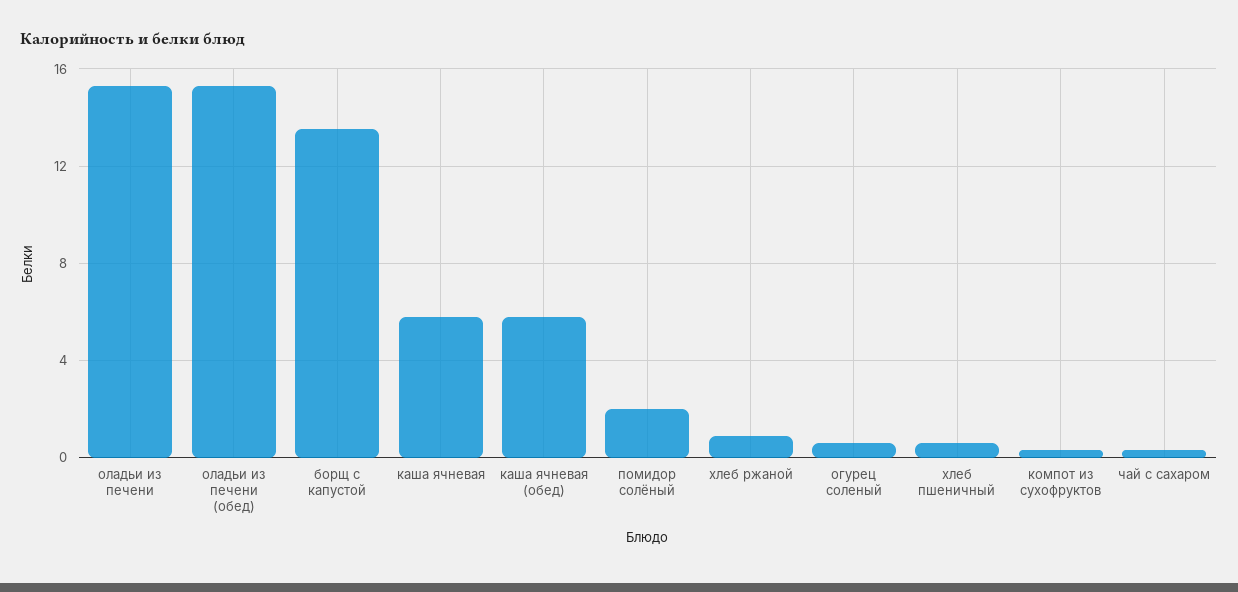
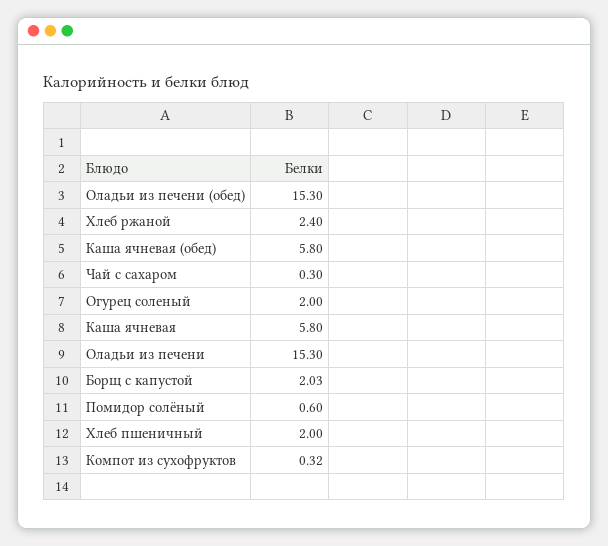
  {
    "оладьи из печени": 15.3,
    "оладьи из печени (обед)": 15.3,
-   "борщ с капустой": 13.5,
+   "борщ с капустой": 2.03,
    "каша ячневая": 5.8,
    "каша ячневая (обед)": 5.8,
-   "помидор солёный": 2,
+   "помидор солёный": 0.6,
-   "хлеб ржаной": 1,
+   "хлеб ржаной": 2.4,
-   "огурец соленый": 0.5,
+   "огурец соленый": 2,
-   "хлеб пшеничный": 0.5,
+   "хлеб пшеничный": 2,
    "компот из сухофруктов": 0.32,
    "чай с сахаром": 0.3
  }

